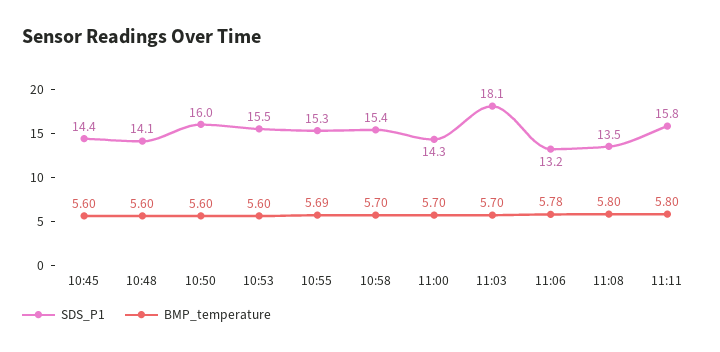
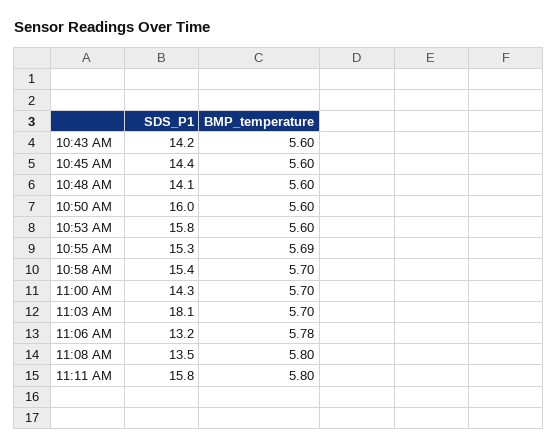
  {
    "SDS_P1": {
      "10:45": 14.4,
      "10:48": 14.1,
      "10:50": 16,
-     "10:53": 15.5,
+     "10:53": 15.8,
      "10:55": 15.3,
      "10:58": 15.4,
      "11:00": 14.3,
      "11:03": 18.1,
      "11:06": 13.2,
      "11:08": 13.5,
-     "11:11": 15.8
+     "11:11": 15.8,
+     "10:43 AM": 14.2
    },
    "BMP_temperature": {
      "10:45": 5.6,
      "10:48": 5.6,
      "10:50": 5.6,
      "10:53": 5.6,
      "10:55": 5.69,
      "10:58": 5.7,
      "11:00": 5.7,
      "11:03": 5.7,
      "11:06": 5.78,
      "11:08": 5.8,
-     "11:11": 5.8
+     "11:11": 5.8,
+     "10:43 AM": 5.6
    }
  }

